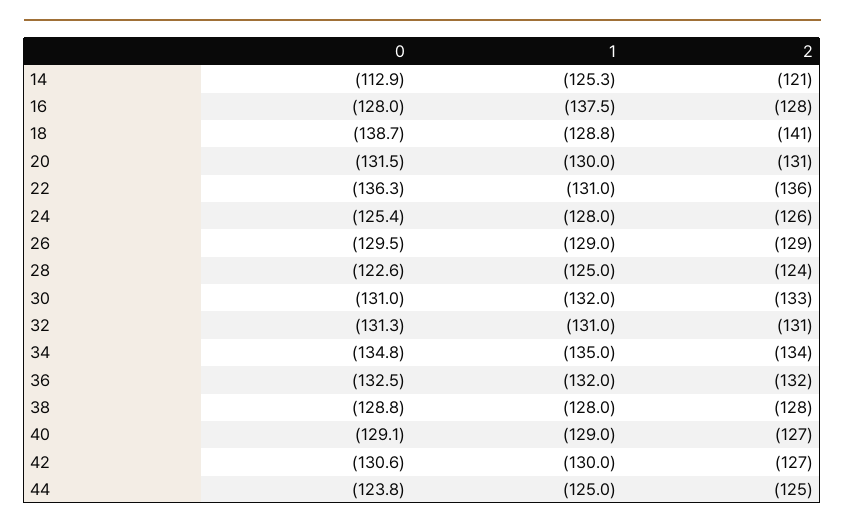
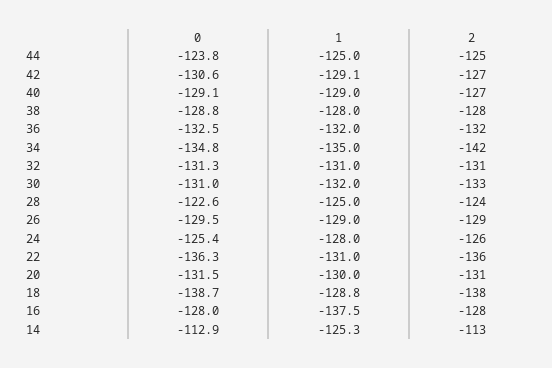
  {
    "0": {
      "14": -112.9,
      "16": -128,
      "18": -138.7,
      "20": -131.5,
      "22": -136.3,
      "24": -125.4,
      "26": -129.5,
      "28": -122.6,
      "30": -131,
      "32": -131.3,
      "34": -134.8,
      "36": -132.5,
      "38": -128.8,
      "40": -129.1,
      "42": -130.6,
      "44": -123.8
    },
    "1": {
      "14": -125.3,
      "16": -137.5,
      "18": -128.8,
      "20": -130,
      "22": -131,
      "24": -128,
      "26": -129,
      "28": -125,
      "30": -132,
      "32": -131,
      "34": -135,
      "36": -132,
      "38": -128,
      "40": -129,
-     "42": -130,
+     "42": -129.1,
      "44": -125
    },
    "2": {
-     "14": -121,
+     "14": -113,
      "16": -128,
-     "18": -141,
+     "18": -138,
      "20": -131,
      "22": -136,
      "24": -126,
      "26": -129,
      "28": -124,
      "30": -133,
      "32": -131,
-     "34": -134,
+     "34": -142,
      "36": -132,
      "38": -128,
      "40": -127,
      "42": -127,
      "44": -125
    }
  }

